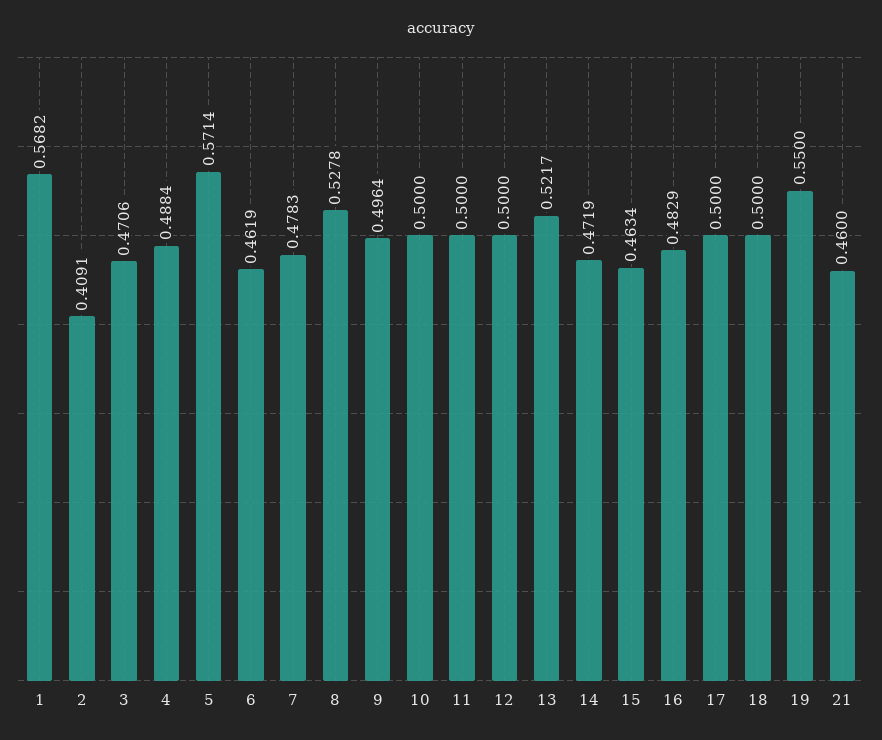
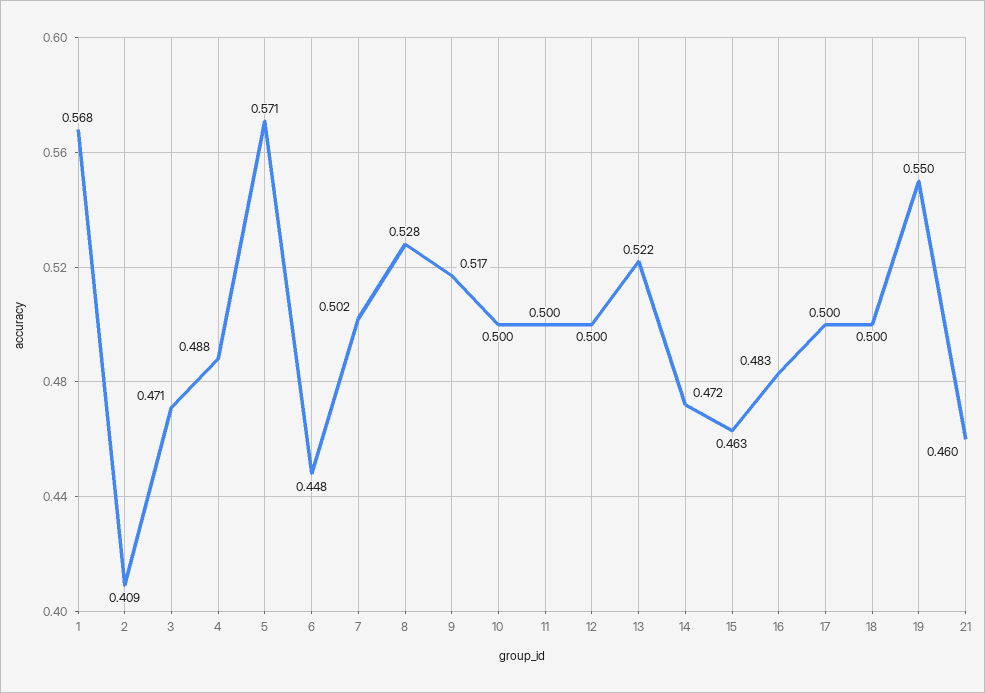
  {
    "1": 0.5682,
    "2": 0.4091,
    "3": 0.4706,
    "4": 0.4884,
    "5": 0.5714,
-   "6": 0.4619,
+   "6": 0.448,
-   "7": 0.4783,
+   "7": 0.502,
    "8": 0.5278,
-   "9": 0.4964,
+   "9": 0.517,
    "10": 0.5,
    "11": 0.5,
    "12": 0.5,
    "13": 0.5217,
    "14": 0.4719,
    "15": 0.4634,
    "16": 0.4829,
    "17": 0.5,
    "18": 0.5,
    "19": 0.55,
    "21": 0.46
  }

